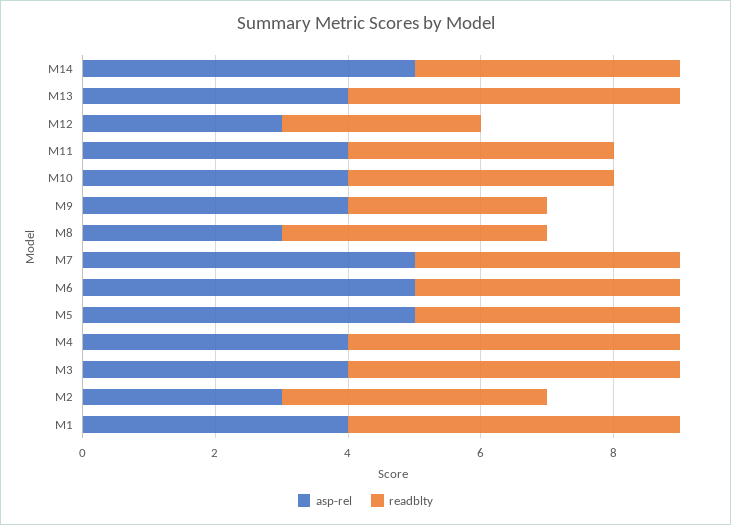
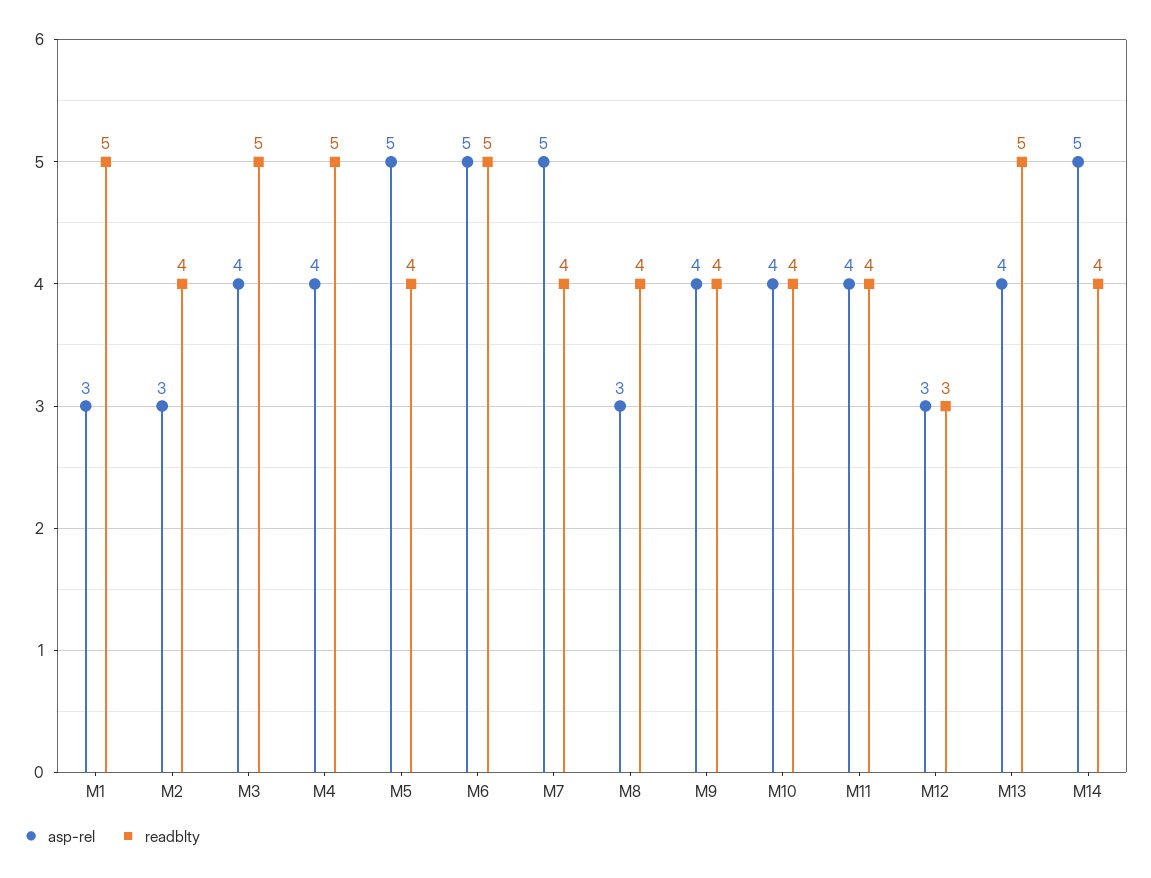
  {
    "asp-rel": {
      "M14": 5,
      "M13": 4,
      "M12": 3,
      "M11": 4,
      "M10": 4,
      "M9": 4,
      "M8": 3,
      "M7": 5,
      "M6": 5,
      "M5": 5,
      "M4": 4,
      "M3": 4,
      "M2": 3,
-     "M1": 4
+     "M1": 3
    },
    "readblty": {
      "M14": 4,
      "M13": 5,
      "M12": 3,
      "M11": 4,
      "M10": 4,
-     "M9": 3,
+     "M9": 4,
      "M8": 4,
      "M7": 4,
-     "M6": 4,
+     "M6": 5,
      "M5": 4,
      "M4": 5,
      "M3": 5,
      "M2": 4,
      "M1": 5
    }
  }

